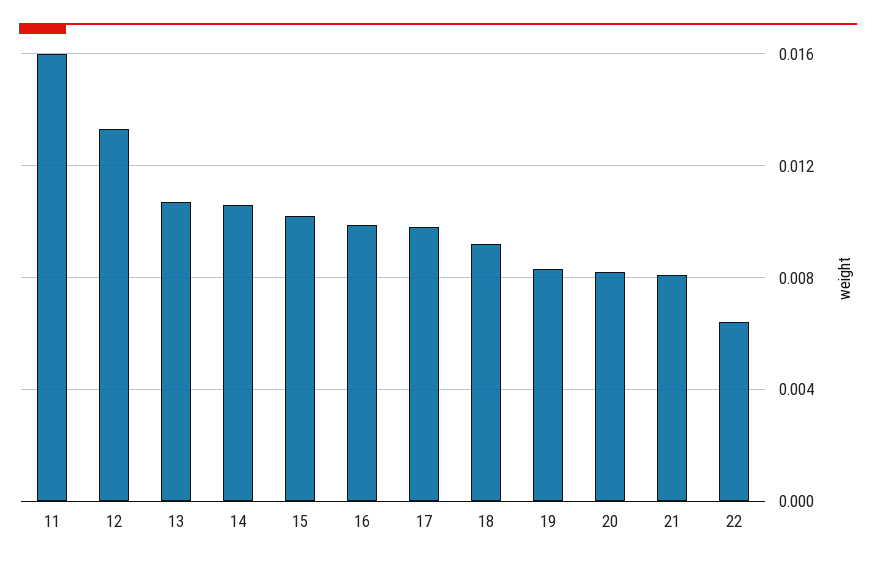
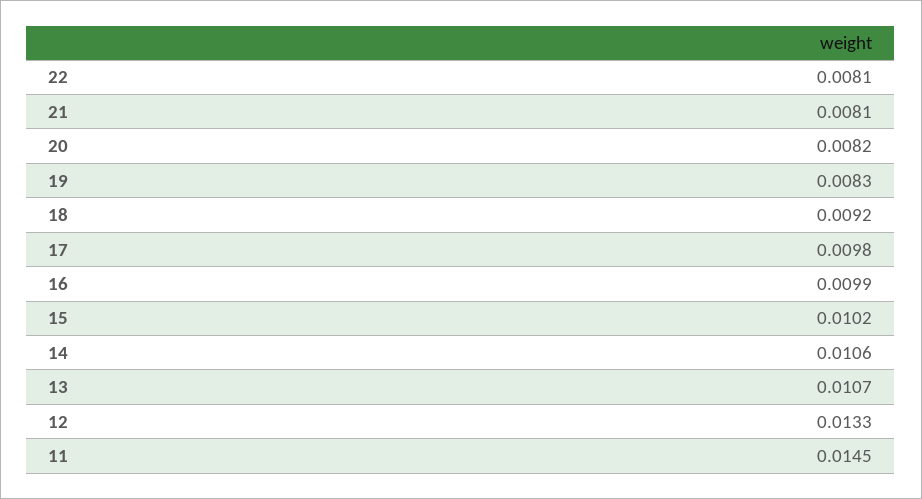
  {
-   "11": 0.016,
+   "11": 0.0145,
    "12": 0.0133,
    "13": 0.0107,
    "14": 0.0106,
    "15": 0.0102,
    "16": 0.0099,
    "17": 0.0098,
    "18": 0.0092,
    "19": 0.0083,
    "20": 0.0082,
    "21": 0.0081,
-   "22": 0.0065
+   "22": 0.0081
  }

